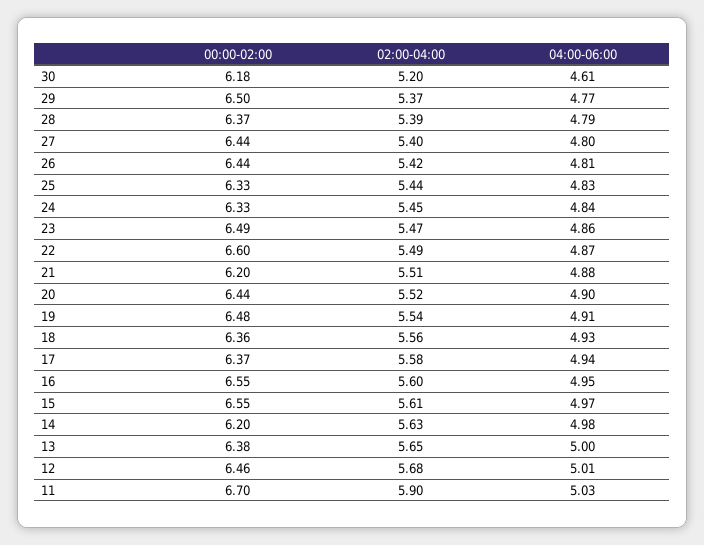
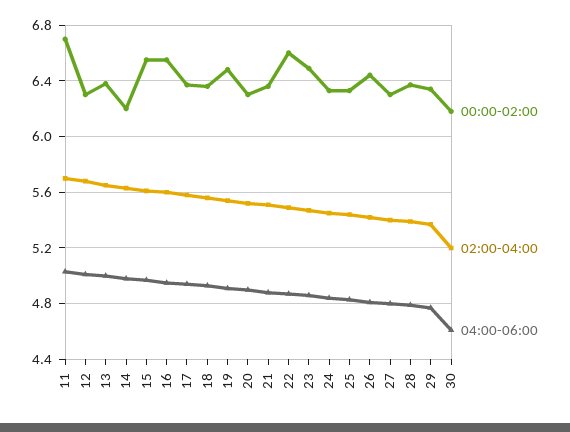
  {
    "00:00-02:00": {
      "30": 6.18,
-     "29": 6.5,
+     "29": 6.35,
      "28": 6.37,
-     "27": 6.44,
+     "27": 6.3,
      "26": 6.44,
      "25": 6.33,
      "24": 6.33,
      "23": 6.49,
      "22": 6.6,
-     "21": 6.2,
+     "21": 6.35,
-     "20": 6.44,
+     "20": 6.3,
      "19": 6.48,
      "18": 6.36,
      "17": 6.37,
      "16": 6.55,
      "15": 6.55,
      "14": 6.2,
      "13": 6.38,
-     "12": 6.46,
+     "12": 6.3,
      "11": 6.7
    },
    "02:00-04:00": {
      "30": 5.2,
      "29": 5.37,
      "28": 5.39,
      "27": 5.4,
      "26": 5.42,
      "25": 5.44,
      "24": 5.45,
      "23": 5.47,
      "22": 5.49,
      "21": 5.51,
      "20": 5.52,
      "19": 5.54,
      "18": 5.56,
      "17": 5.58,
      "16": 5.6,
      "15": 5.61,
      "14": 5.63,
      "13": 5.65,
      "12": 5.68,
-     "11": 5.9
+     "11": 5.7
    },
    "04:00-06:00": {
      "30": 4.61,
      "29": 4.77,
      "28": 4.79,
      "27": 4.8,
      "26": 4.81,
      "25": 4.83,
      "24": 4.84,
      "23": 4.86,
      "22": 4.87,
      "21": 4.88,
      "20": 4.9,
      "19": 4.91,
      "18": 4.93,
      "17": 4.94,
      "16": 4.95,
      "15": 4.97,
      "14": 4.98,
      "13": 5,
      "12": 5.01,
      "11": 5.03
    }
  }

